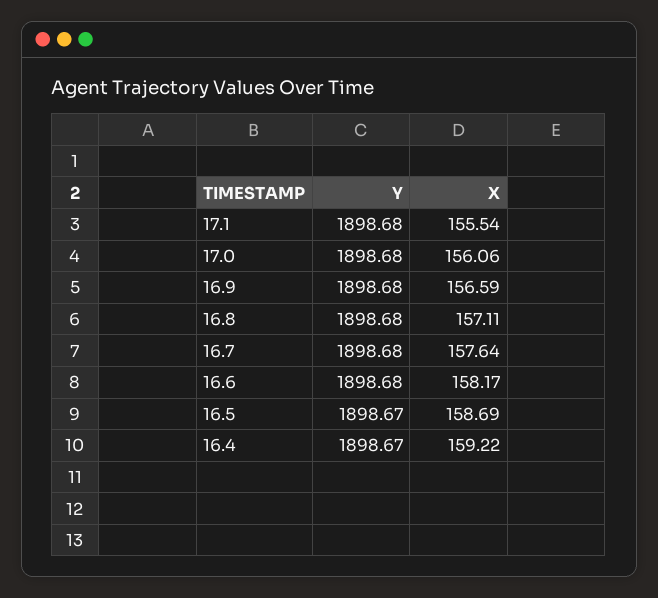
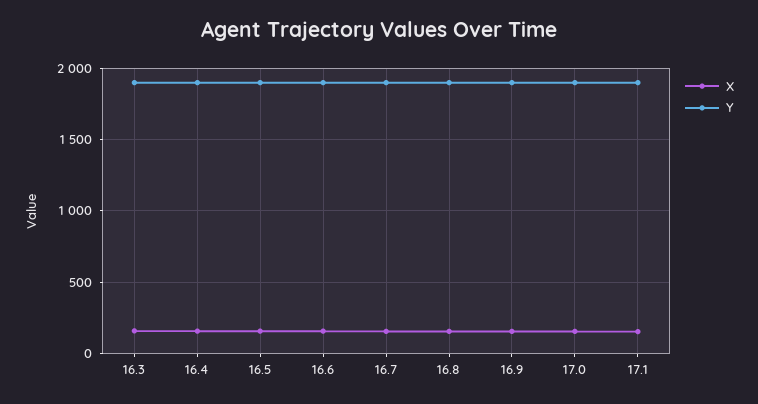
  {
    "Y": {
      "17.1": 1898.68,
      "17.0": 1898.68,
      "16.9": 1898.68,
      "16.8": 1898.68,
      "16.7": 1898.68,
      "16.6": 1898.68,
      "16.5": 1898.67,
-     "16.4": 1898.67
+     "16.4": 1898.67,
+     "16.3": 1900
    },
    "X": {
      "17.1": 155.54,
      "17.0": 156.06,
      "16.9": 156.59,
      "16.8": 157.11,
      "16.7": 157.64,
      "16.6": 158.17,
      "16.5": 158.69,
-     "16.4": 159.22
+     "16.4": 159.22,
+     "16.3": 150
    }
  }

